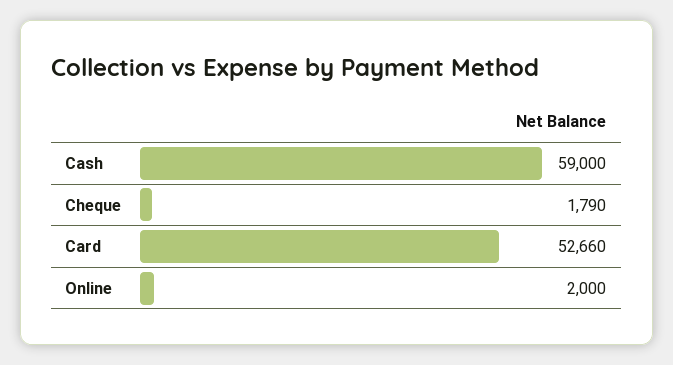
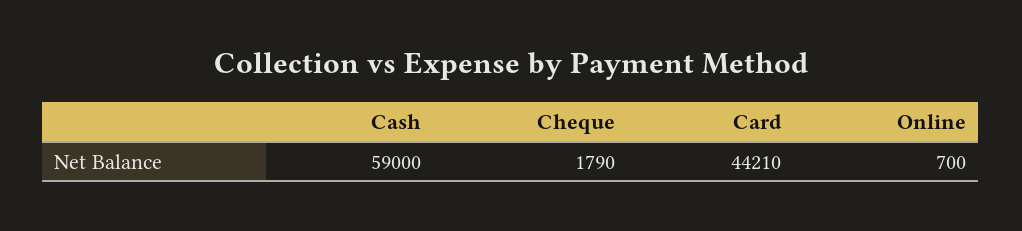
  {
    "Cash": 59000,
    "Cheque": 1790,
-   "Card": 52660,
+   "Card": 44210,
-   "Online": 2000
+   "Online": 700
  }

